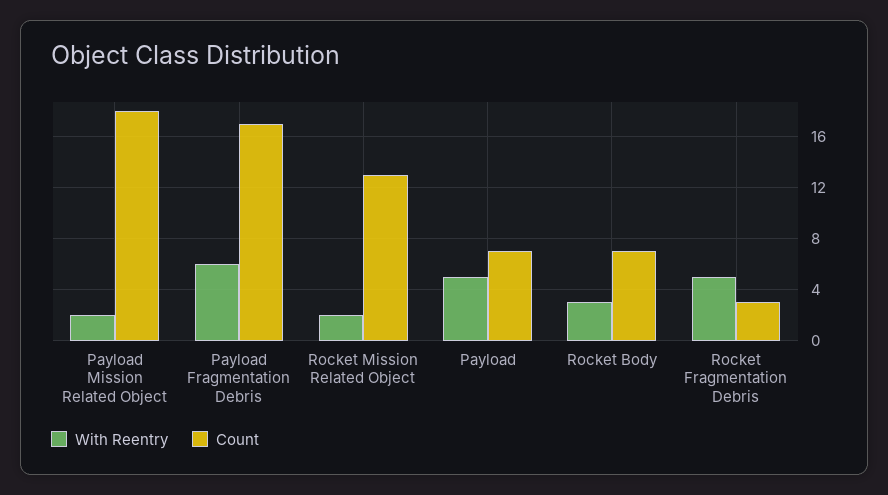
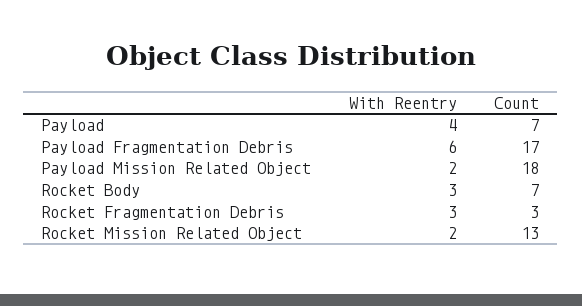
  {
    "With Reentry": {
      "Payload Mission Related Object": 2,
      "Payload Fragmentation Debris": 6,
      "Rocket Mission Related Object": 2,
-     "Payload": 5,
+     "Payload": 4,
      "Rocket Body": 3,
-     "Rocket Fragmentation Debris": 5
+     "Rocket Fragmentation Debris": 3
    },
    "Count": {
      "Payload Mission Related Object": 18,
      "Payload Fragmentation Debris": 17,
      "Rocket Mission Related Object": 13,
      "Payload": 7,
      "Rocket Body": 7,
      "Rocket Fragmentation Debris": 3
    }
  }

